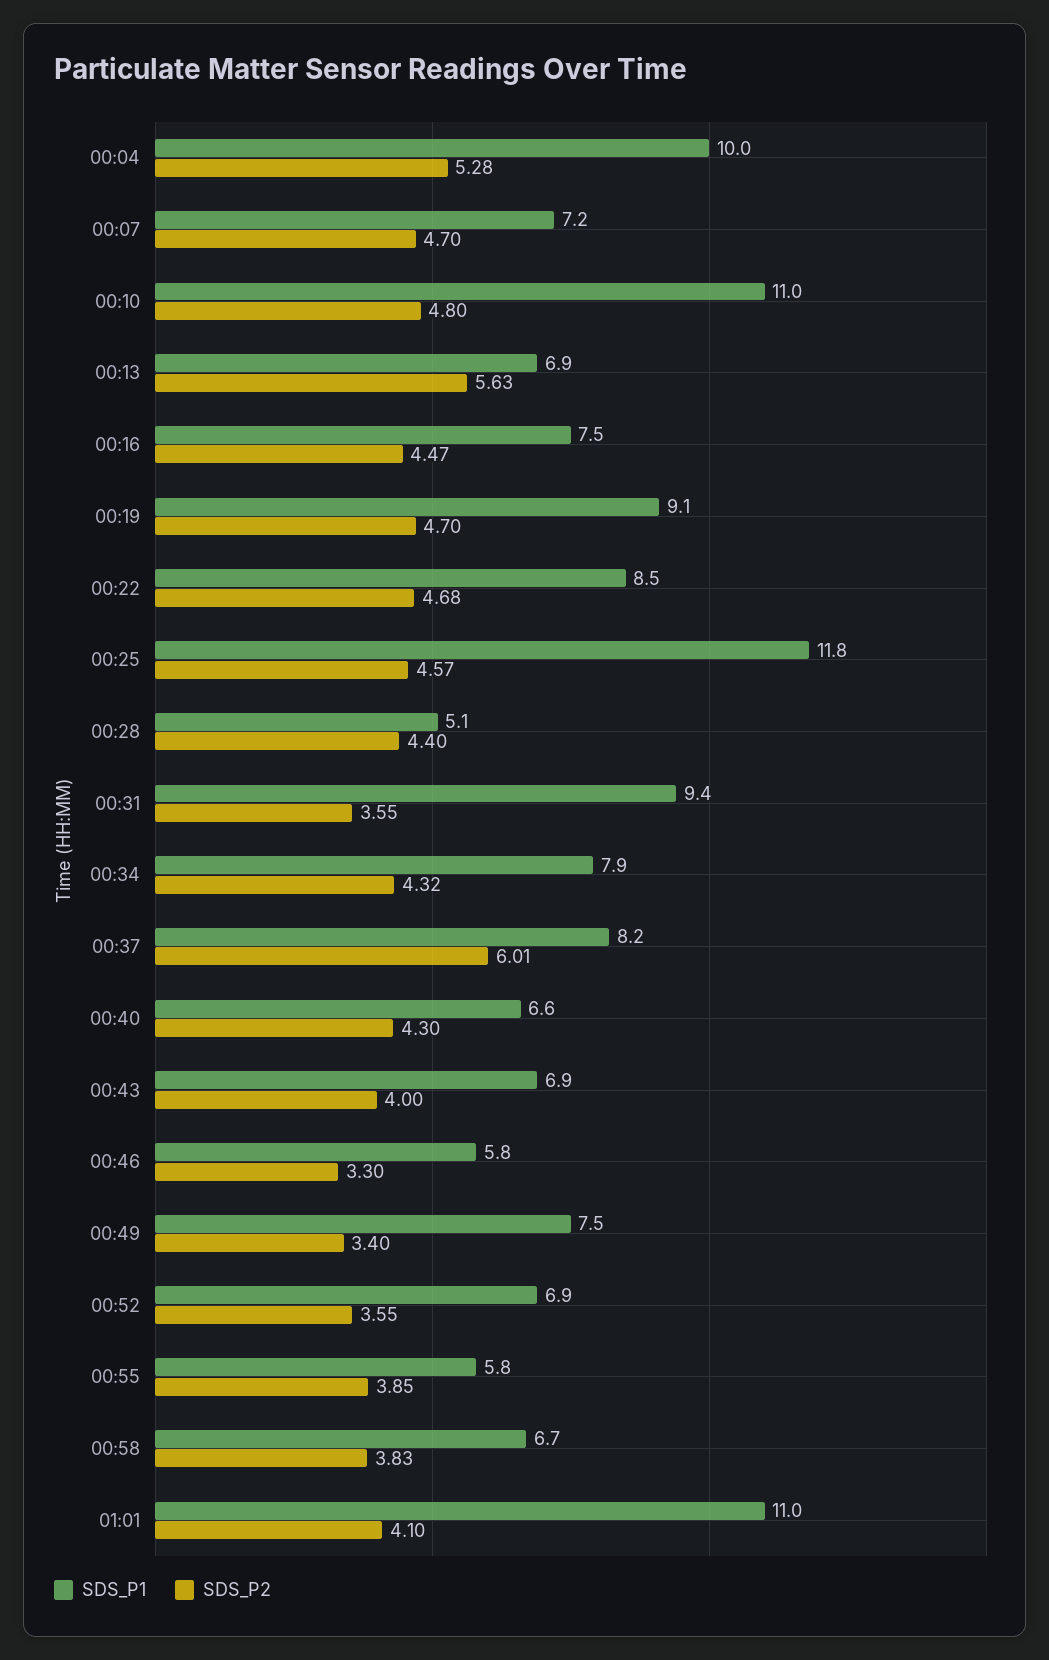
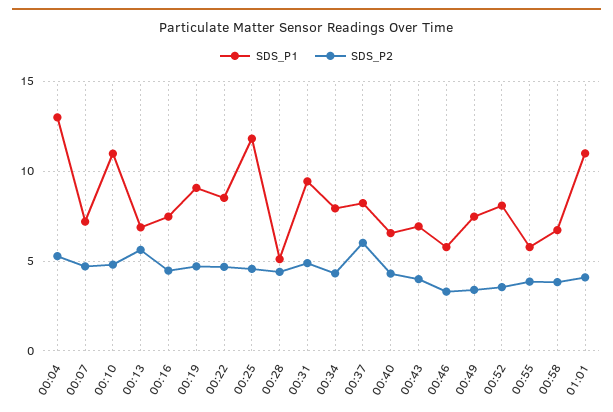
  {
    "SDS_P1": {
-     "00:04": 10,
+     "00:04": 13,
      "00:07": 7.2,
      "00:10": 11,
      "00:13": 6.9,
      "00:16": 7.5,
      "00:19": 9.1,
      "00:22": 8.5,
      "00:25": 11.8,
      "00:28": 5.1,
      "00:31": 9.4,
      "00:34": 7.9,
      "00:37": 8.2,
      "00:40": 6.6,
      "00:43": 6.9,
      "00:46": 5.8,
      "00:49": 7.5,
-     "00:52": 6.9,
+     "00:52": 8,
      "00:55": 5.8,
      "00:58": 6.7,
      "01:01": 11
    },
    "SDS_P2": {
      "00:04": 5.28,
      "00:07": 4.7,
      "00:10": 4.8,
      "00:13": 5.63,
      "00:16": 4.47,
      "00:19": 4.7,
      "00:22": 4.68,
      "00:25": 4.57,
      "00:28": 4.4,
-     "00:31": 3.55,
+     "00:31": 5,
      "00:34": 4.32,
      "00:37": 6.01,
      "00:40": 4.3,
      "00:43": 4,
      "00:46": 3.3,
      "00:49": 3.4,
      "00:52": 3.55,
      "00:55": 3.85,
      "00:58": 3.83,
      "01:01": 4.1
    }
  }

